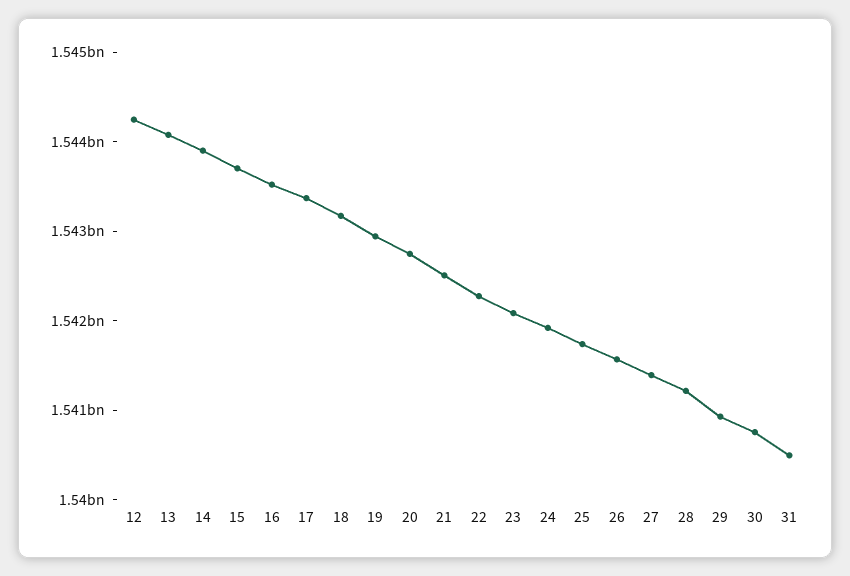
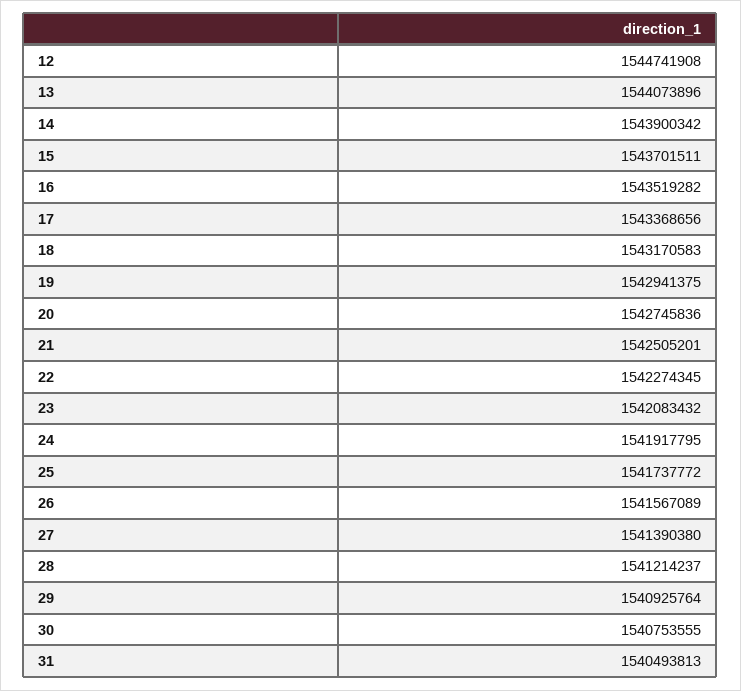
  {
-   "12": 1544200000,
+   "12": 1544741908,
    "13": 1544073896,
    "14": 1543900342,
    "15": 1543701511,
    "16": 1543519282,
    "17": 1543368656,
    "18": 1543170583,
    "19": 1542941375,
    "20": 1542745836,
    "21": 1542505201,
    "22": 1542274345,
    "23": 1542083432,
    "24": 1541917795,
    "25": 1541737772,
    "26": 1541567089,
    "27": 1541390380,
    "28": 1541214237,
    "29": 1540925764,
    "30": 1540753555,
    "31": 1540493813
  }

